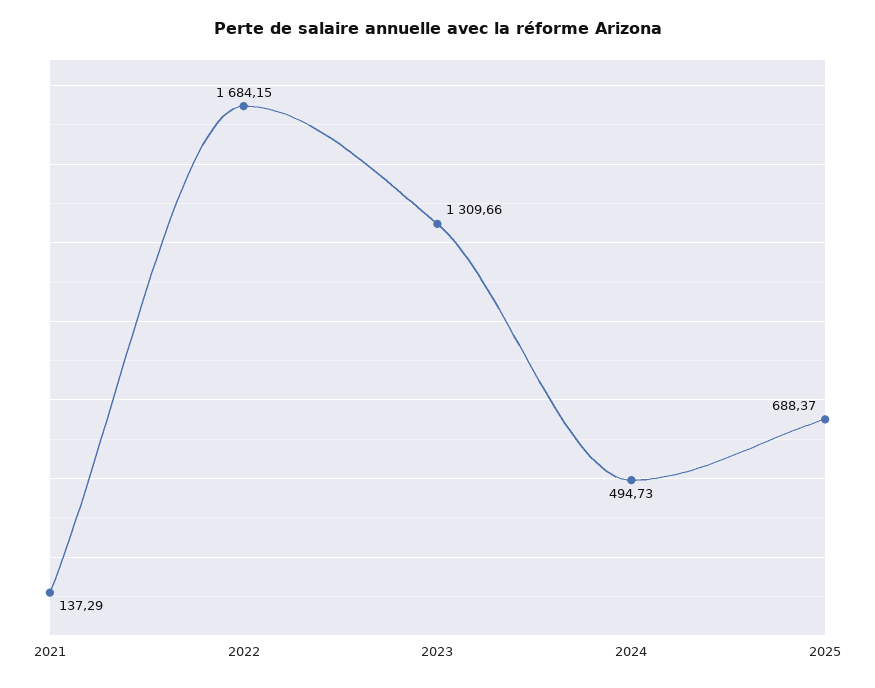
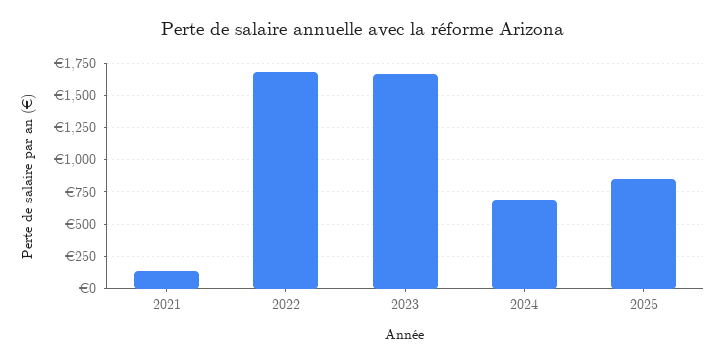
  {
    "2021": 137.29,
    "2022": 1684.15,
-   "2023": 1309.66,
+   "2023": 1650,
-   "2024": 494.73,
+   "2024": 700,
-   "2025": 688.37
+   "2025": 850
  }

